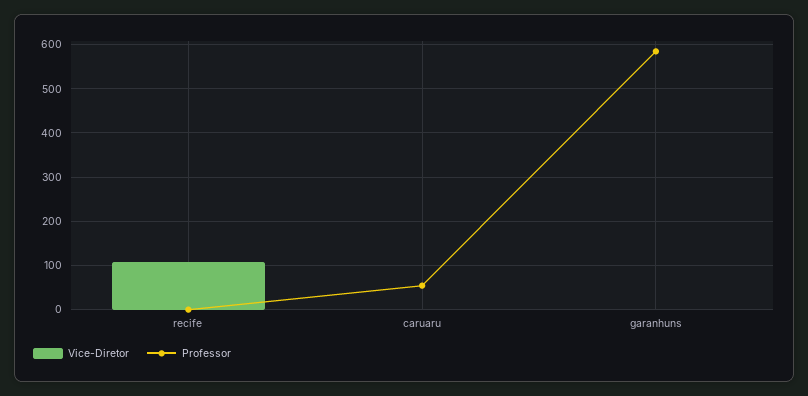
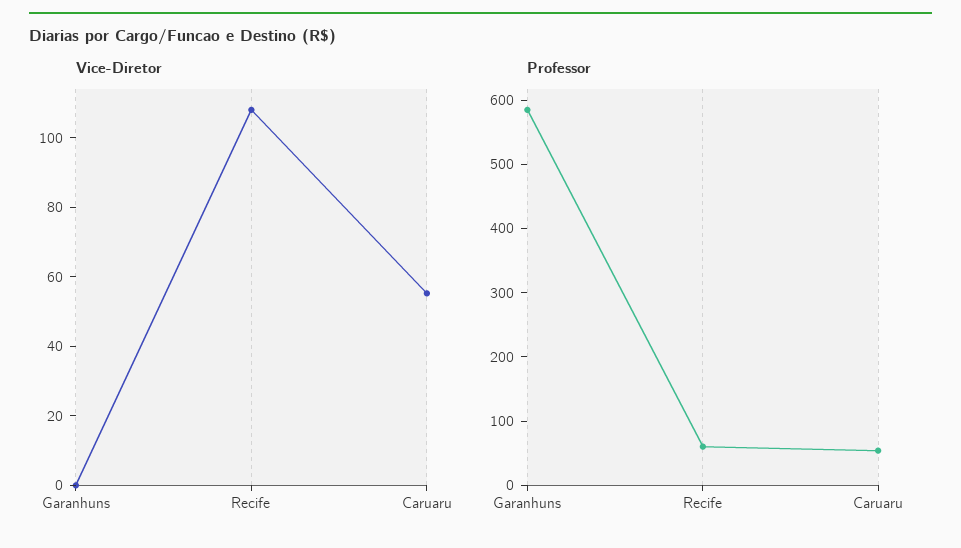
  {
    "Vice-Diretor": {
      "recife": 110,
-     "caruaru": 0,
+     "caruaru": 55,
      "garanhuns": 0
    },
    "Professor": {
-     "recife": 0,
+     "recife": 60,
      "caruaru": 60,
      "garanhuns": 580
    }
  }

